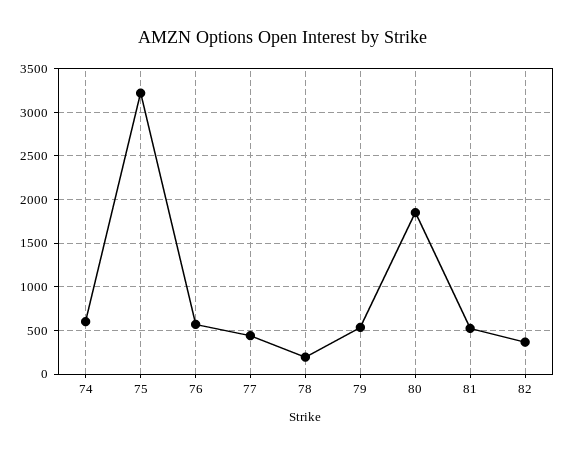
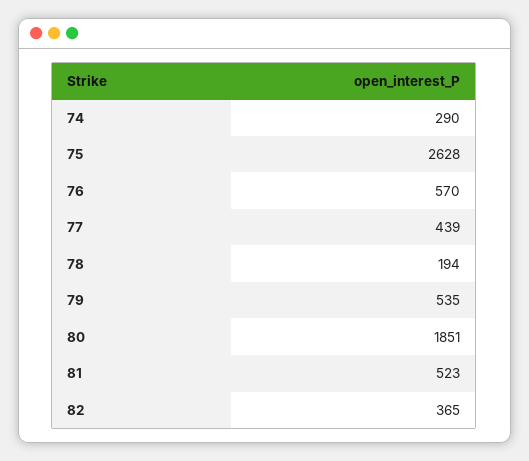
  {
-   "74": 600,
+   "74": 290,
-   "75": 3200,
+   "75": 2628,
    "76": 570,
    "77": 439,
    "78": 194,
    "79": 535,
    "80": 1851,
    "81": 523,
    "82": 365
  }

